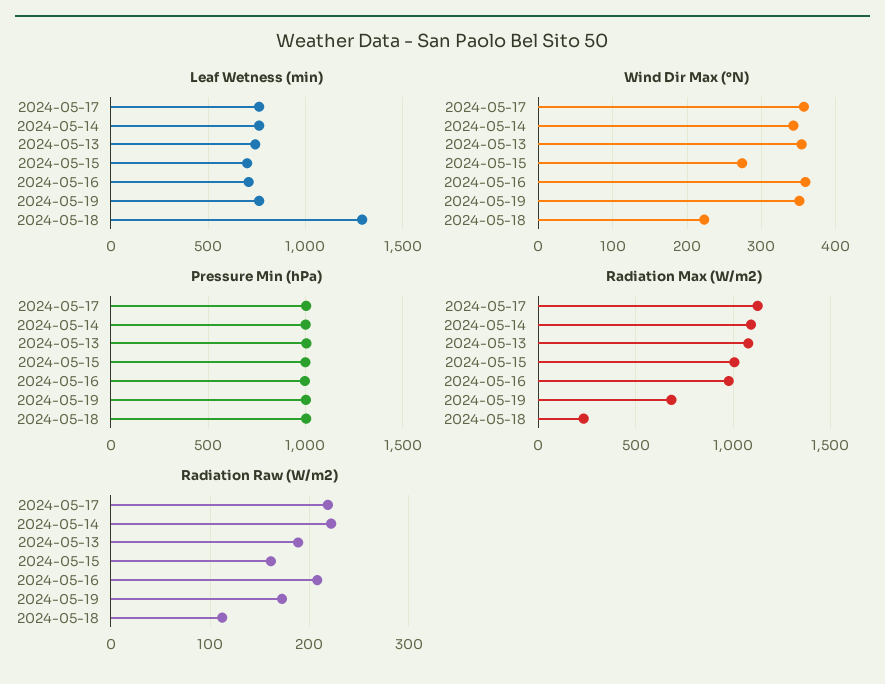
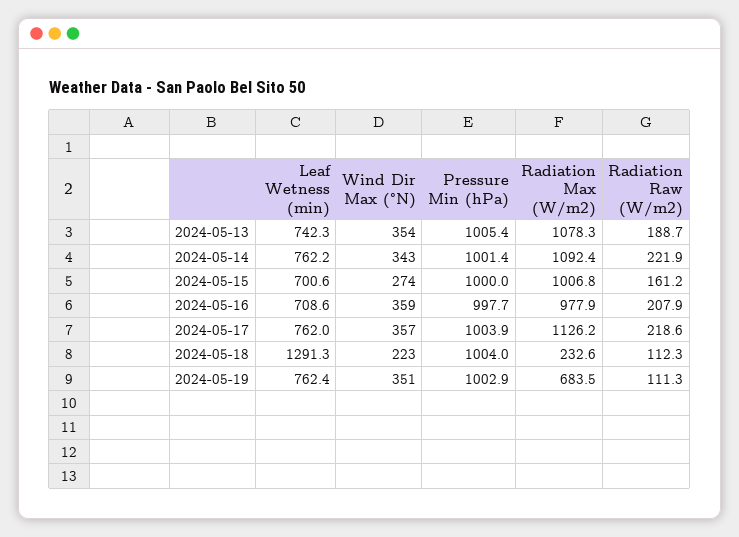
  {
    "Leaf Wetness (min)": {
      "2024-05-17": 762,
      "2024-05-14": 762.2,
      "2024-05-13": 742.3,
      "2024-05-15": 700.6,
      "2024-05-16": 708.6,
      "2024-05-19": 762.4,
      "2024-05-18": 1291.3
    },
    "Wind Dir Max (°N)": {
      "2024-05-17": 357,
      "2024-05-14": 343,
      "2024-05-13": 354,
      "2024-05-15": 274,
      "2024-05-16": 359,
      "2024-05-19": 351,
      "2024-05-18": 223
    },
    "Pressure Min (hPa)": {
      "2024-05-17": 1003.9,
      "2024-05-14": 1001.4,
      "2024-05-13": 1005.4,
      "2024-05-15": 1000,
      "2024-05-16": 997.7,
      "2024-05-19": 1002.9,
      "2024-05-18": 1004
    },
    "Radiation Max (W/m2)": {
      "2024-05-17": 1126.2,
      "2024-05-14": 1092.4,
      "2024-05-13": 1078.3,
      "2024-05-15": 1006.8,
      "2024-05-16": 977.9,
      "2024-05-19": 683.5,
      "2024-05-18": 232.6
    },
    "Radiation Raw (W/m2)": {
      "2024-05-17": 218.6,
      "2024-05-14": 221.9,
      "2024-05-13": 188.7,
      "2024-05-15": 161.2,
      "2024-05-16": 207.9,
-     "2024-05-19": 170,
+     "2024-05-19": 111.3,
      "2024-05-18": 112.3
    }
  }

